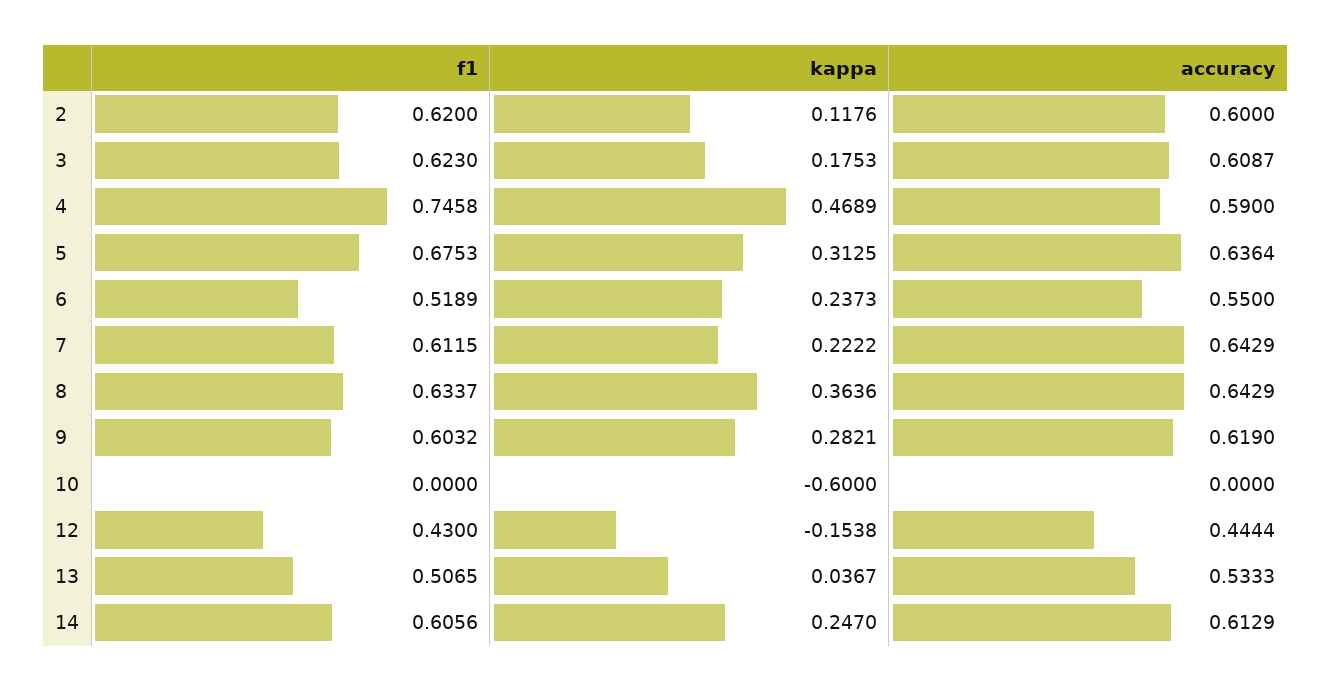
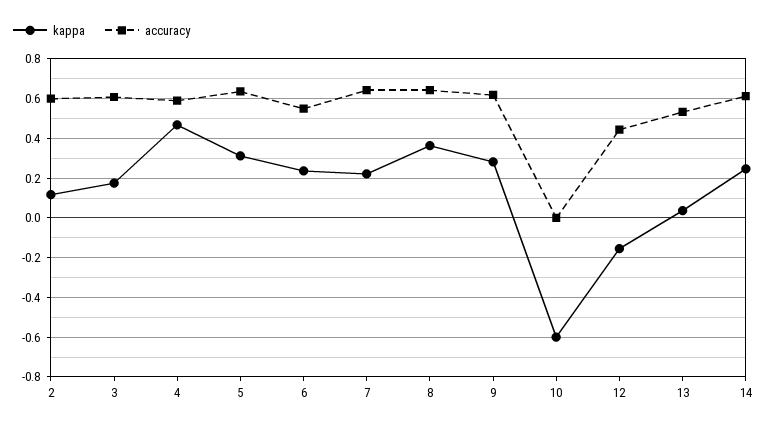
  {
-   "f1": {
-     "2": 0.62,
-     "3": 0.623,
-     "4": 0.7458,
-     "5": 0.6753,
-     "6": 0.5189,
-     "7": 0.6115,
-     "8": 0.6337,
-     "9": 0.6032,
-     "10": 0,
-     "12": 0.43,
-     "13": 0.5065,
-     "14": 0.6056
-   },
    "kappa": {
      "2": 0.1176,
      "3": 0.1753,
      "4": 0.4689,
      "5": 0.3125,
      "6": 0.2373,
      "7": 0.2222,
      "8": 0.3636,
      "9": 0.2821,
      "10": -0.6,
      "12": -0.1538,
      "13": 0.0367,
      "14": 0.247
    },
    "accuracy": {
      "2": 0.6,
      "3": 0.6087,
      "4": 0.59,
      "5": 0.6364,
      "6": 0.55,
      "7": 0.6429,
      "8": 0.6429,
      "9": 0.619,
      "10": 0,
      "12": 0.4444,
      "13": 0.5333,
      "14": 0.6129
    }
  }

